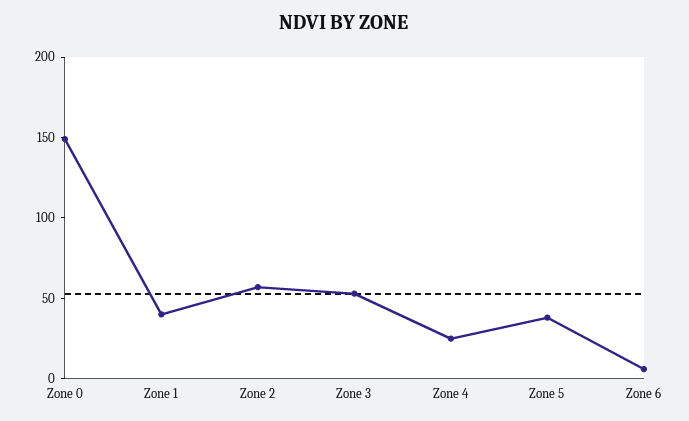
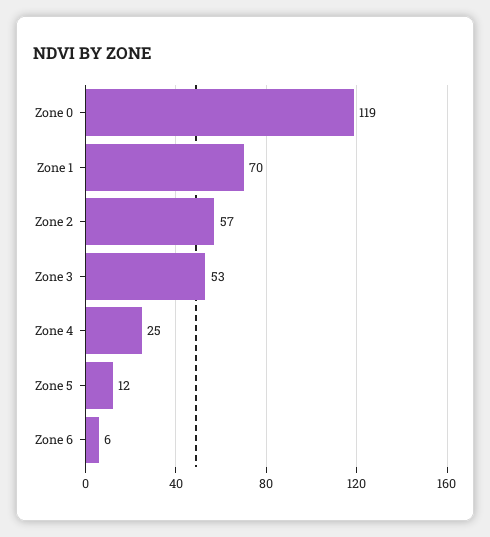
  {
-   "Zone 0": 150,
+   "Zone 0": 119,
-   "Zone 1": 40,
+   "Zone 1": 70,
    "Zone 2": 57,
    "Zone 3": 53,
    "Zone 4": 25,
-   "Zone 5": 40,
+   "Zone 5": 12,
    "Zone 6": 6
  }

